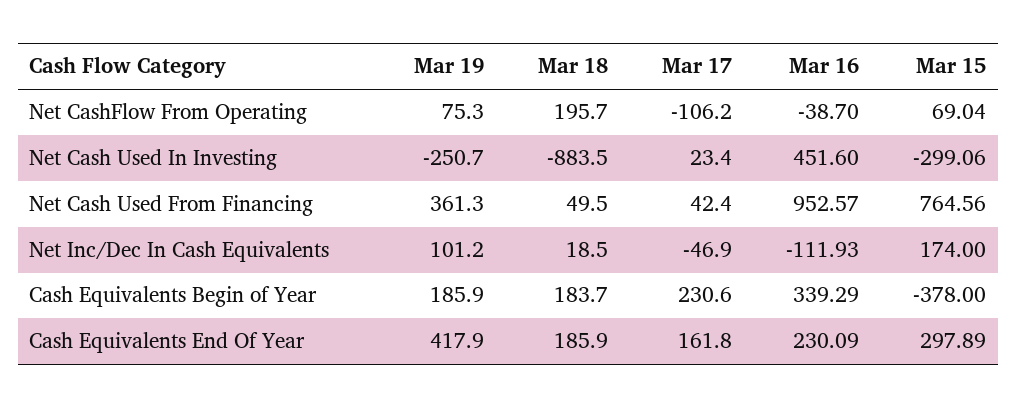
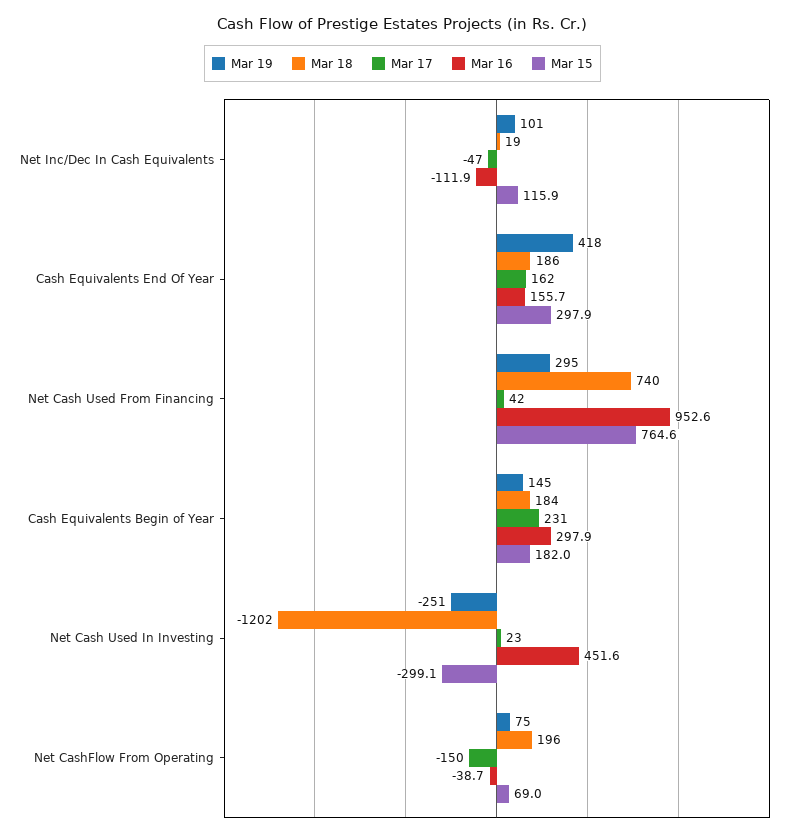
  {
    "Mar 19": {
      "Net CashFlow From Operating": 75.3,
      "Net Cash Used In Investing": -250.7,
-     "Net Cash Used From Financing": 361.3,
+     "Net Cash Used From Financing": 295,
      "Net Inc/Dec In Cash Equivalents": 101.2,
-     "Cash Equivalents Begin of Year": 185.9,
+     "Cash Equivalents Begin of Year": 145,
      "Cash Equivalents End Of Year": 417.9
    },
    "Mar 18": {
      "Net CashFlow From Operating": 195.7,
-     "Net Cash Used In Investing": -883.5,
+     "Net Cash Used In Investing": -1202,
-     "Net Cash Used From Financing": 49.5,
+     "Net Cash Used From Financing": 740,
      "Net Inc/Dec In Cash Equivalents": 18.5,
      "Cash Equivalents Begin of Year": 183.7,
      "Cash Equivalents End Of Year": 185.9
    },
    "Mar 17": {
-     "Net CashFlow From Operating": -106.2,
+     "Net CashFlow From Operating": -150,
      "Net Cash Used In Investing": 23.4,
      "Net Cash Used From Financing": 42.4,
      "Net Inc/Dec In Cash Equivalents": -46.9,
      "Cash Equivalents Begin of Year": 230.6,
      "Cash Equivalents End Of Year": 161.8
    },
    "Mar 16": {
      "Net CashFlow From Operating": -38.7,
      "Net Cash Used In Investing": 451.6,
      "Net Cash Used From Financing": 952.57,
      "Net Inc/Dec In Cash Equivalents": -111.93,
-     "Cash Equivalents Begin of Year": 339.29,
+     "Cash Equivalents Begin of Year": 297.9,
-     "Cash Equivalents End Of Year": 230.09
+     "Cash Equivalents End Of Year": 155.7
    },
    "Mar 15": {
      "Net CashFlow From Operating": 69.04,
      "Net Cash Used In Investing": -299.06,
      "Net Cash Used From Financing": 764.56,
-     "Net Inc/Dec In Cash Equivalents": 174,
+     "Net Inc/Dec In Cash Equivalents": 115.9,
-     "Cash Equivalents Begin of Year": -378,
+     "Cash Equivalents Begin of Year": 182,
      "Cash Equivalents End Of Year": 297.89
    }
  }

